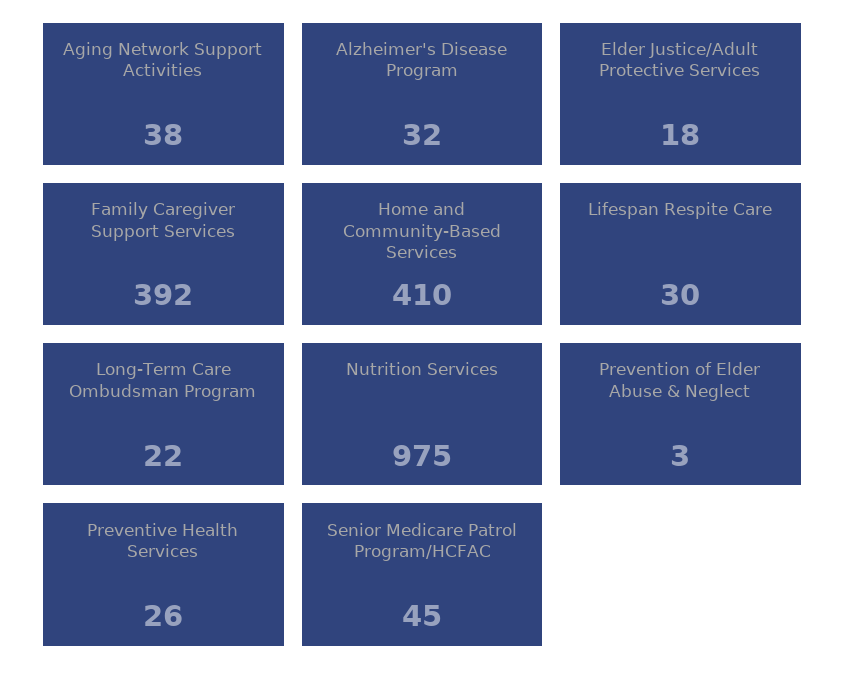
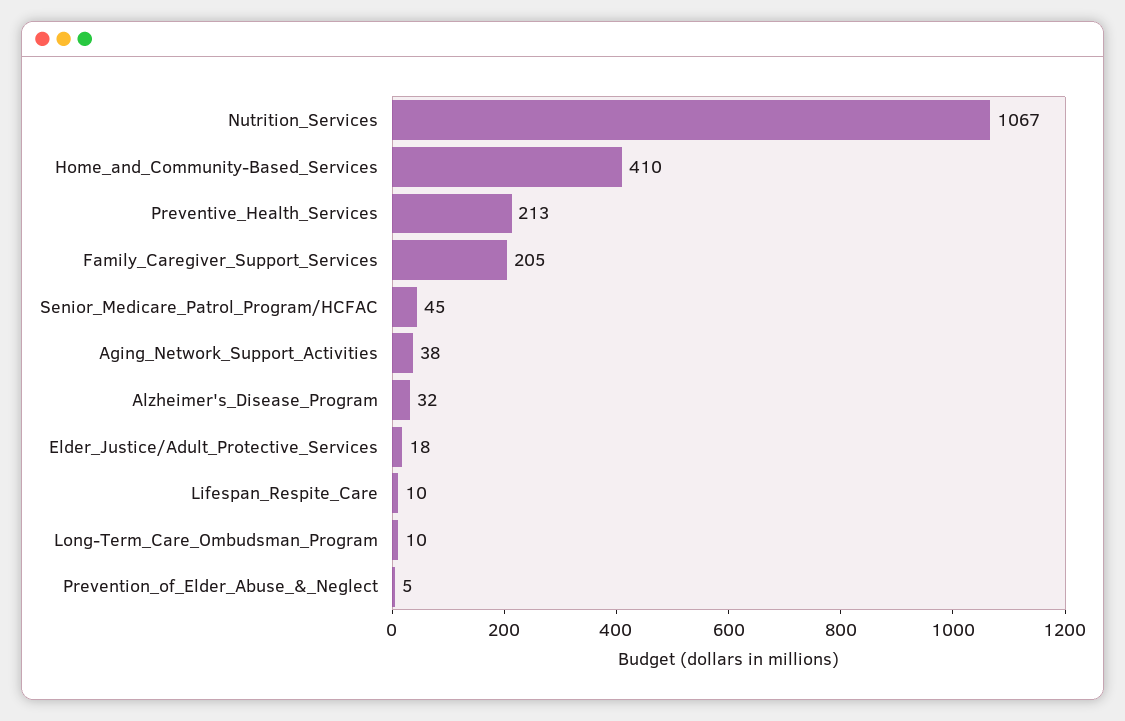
  {
    "Aging Network Support Activities": 38,
    "Alzheimer's Disease Program": 32,
    "Elder Justice/Adult Protective Services": 18,
-   "Family Caregiver Support Services": 392,
+   "Family Caregiver Support Services": 205,
    "Home and Community-Based Services": 410,
-   "Lifespan Respite Care": 30,
+   "Lifespan Respite Care": 10,
-   "Long-Term Care Ombudsman Program": 22,
+   "Long-Term Care Ombudsman Program": 10,
-   "Nutrition Services": 975,
+   "Nutrition Services": 1067,
-   "Prevention of Elder Abuse & Neglect": 3,
+   "Prevention of Elder Abuse & Neglect": 5,
-   "Preventive Health Services": 26,
+   "Preventive Health Services": 213,
    "Senior Medicare Patrol Program/HCFAC": 45
  }

